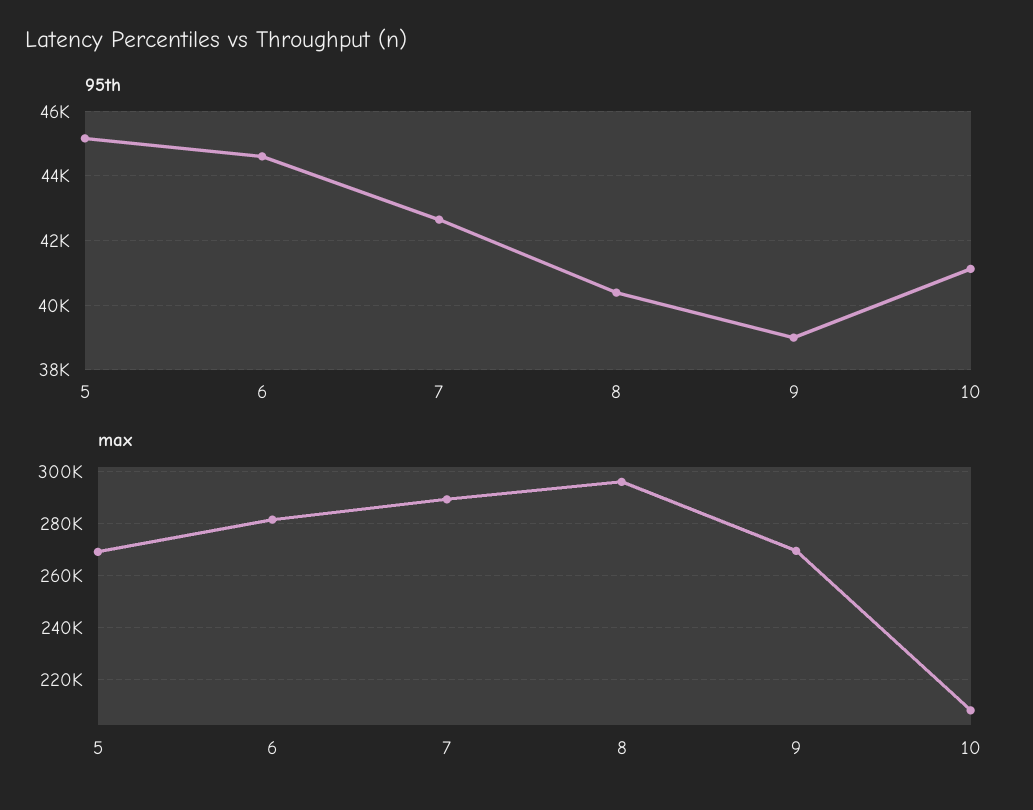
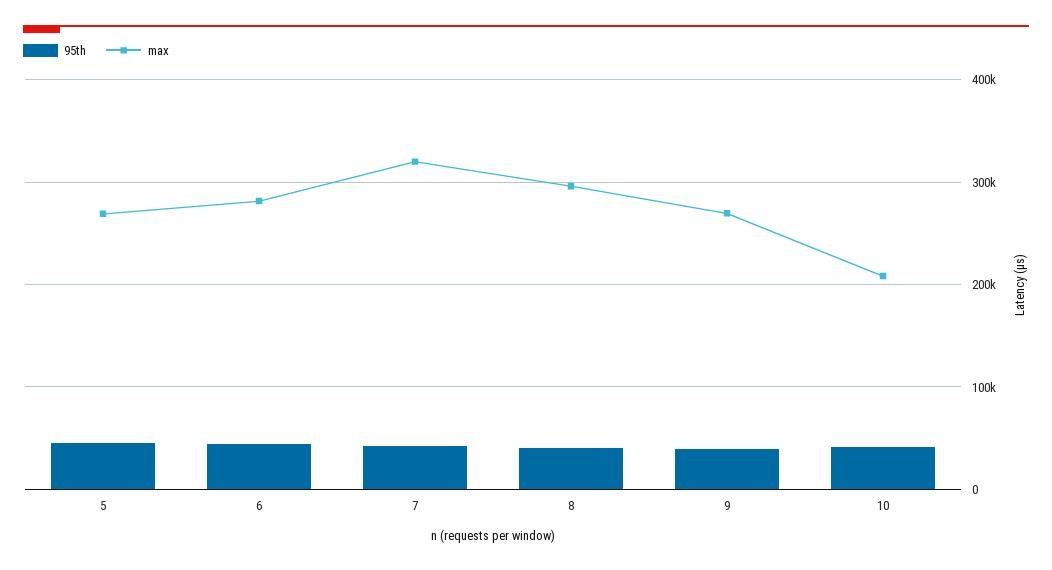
  {
    "95th": {
      "5": 45200,
      "6": 44600,
      "7": 42600,
      "8": 40400,
      "9": 39000,
      "10": 41200
    },
    "max": {
      "5": 270000,
      "6": 282500,
-     "7": 290000,
+     "7": 320000,
      "8": 295000,
      "9": 270000,
      "10": 207500
    }
  }

